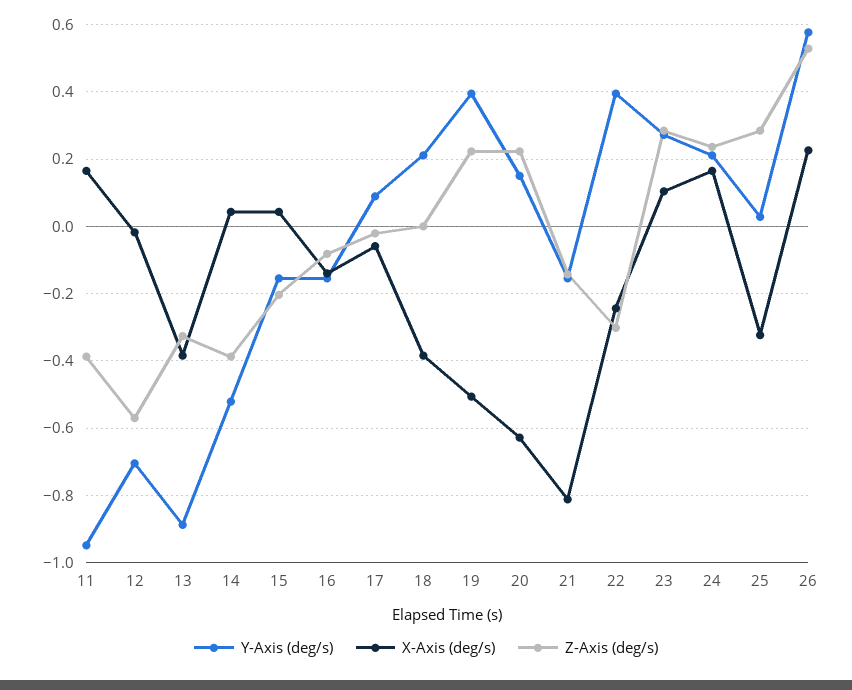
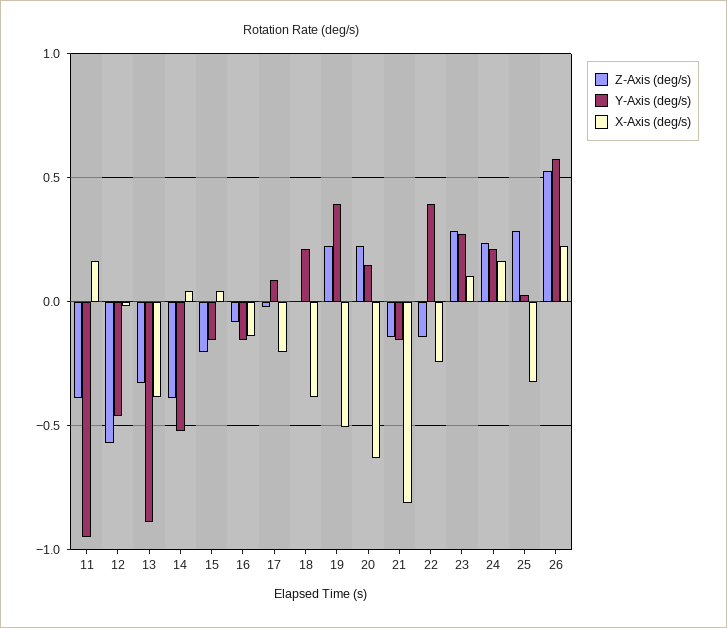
  {
    "Y-Axis (deg/s)": {
      "11": -0.94,
-     "12": -0.7,
+     "12": -0.45,
      "13": -0.88,
      "14": -0.52,
      "15": -0.16,
      "16": -0.16,
      "17": 0.08,
      "18": 0.22,
      "19": 0.4,
      "20": 0.16,
      "21": -0.16,
      "22": 0.4,
      "23": 0.28,
      "24": 0.22,
      "25": 0.02,
      "26": 0.58
    },
    "X-Axis (deg/s)": {
      "11": 0.16,
      "12": -0.02,
      "13": -0.38,
      "14": 0.04,
      "15": 0.04,
      "16": -0.14,
-     "17": -0.06,
+     "17": -0.2,
      "18": -0.38,
      "19": -0.5,
      "20": -0.62,
      "21": -0.82,
      "22": -0.24,
      "23": 0.1,
      "24": 0.16,
      "25": -0.32,
      "26": 0.22
    },
    "Z-Axis (deg/s)": {
      "11": -0.38,
      "12": -0.58,
      "13": -0.32,
      "14": -0.38,
      "15": -0.2,
      "16": -0.08,
      "17": -0.02,
      "18": 0,
      "19": 0.22,
      "20": 0.22,
      "21": -0.14,
-     "22": -0.3,
+     "22": -0.15,
      "23": 0.28,
      "24": 0.24,
      "25": 0.28,
      "26": 0.52
    }
  }

